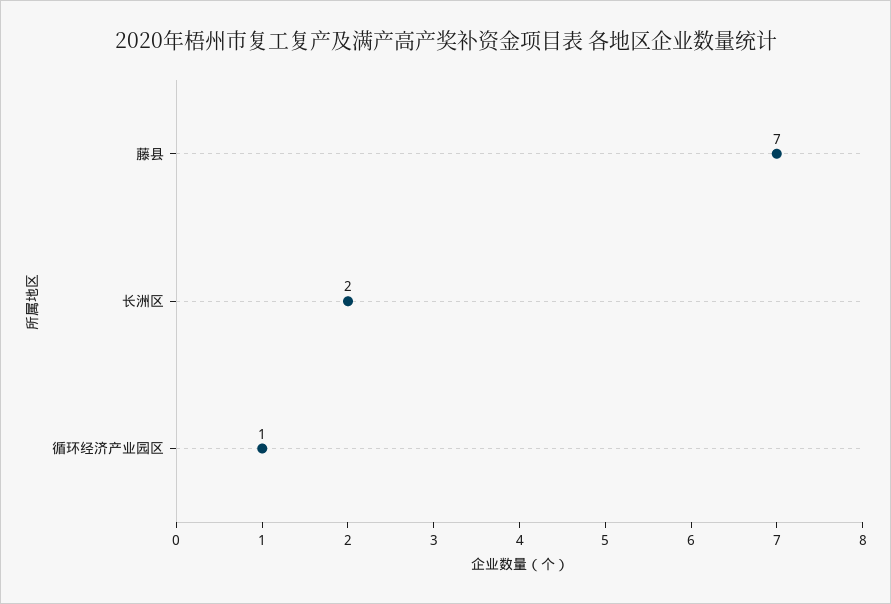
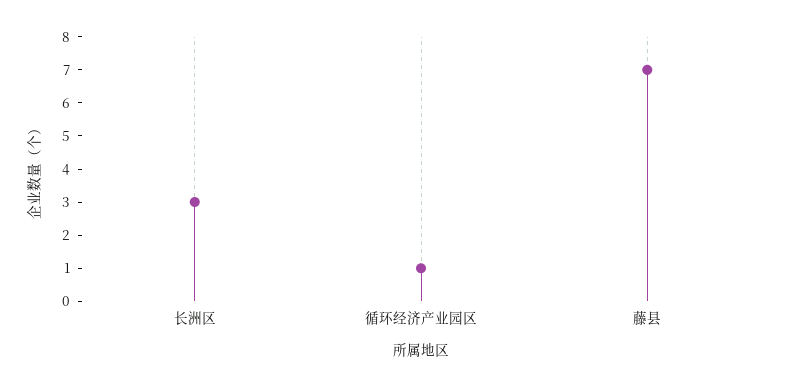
  {
    "藤县": 7,
-   "长洲区": 2,
+   "长洲区": 3,
    "循环经济产业园区": 1
  }

